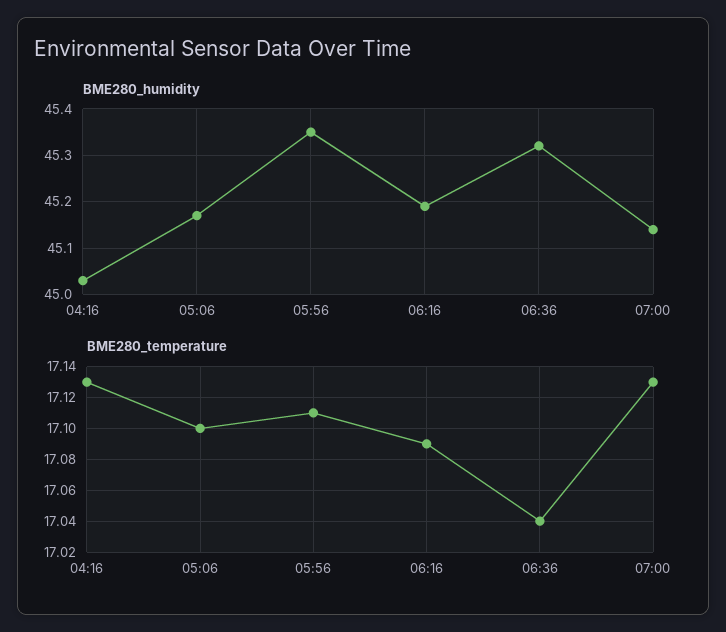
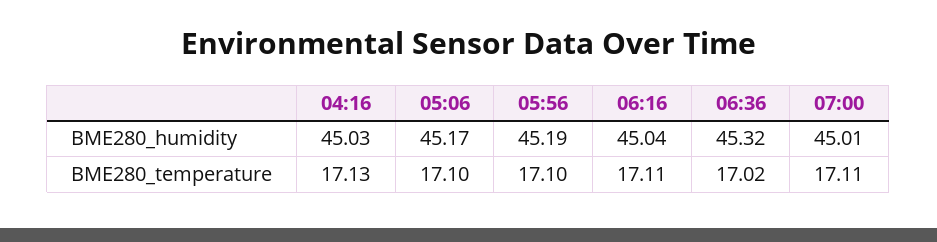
  {
    "BME280_humidity": {
      "04:16": 45.03,
      "05:06": 45.17,
-     "05:56": 45.35,
+     "05:56": 45.19,
-     "06:16": 45.2,
+     "06:16": 45.04,
      "06:36": 45.32,
-     "07:00": 45.15
+     "07:00": 45.01
    },
    "BME280_temperature": {
      "04:16": 17.13,
      "05:06": 17.1,
-     "05:56": 17.11,
+     "05:56": 17.1,
-     "06:16": 17.09,
+     "06:16": 17.11,
-     "06:36": 17.04,
+     "06:36": 17.02,
-     "07:00": 17.13
+     "07:00": 17.11
    }
  }

